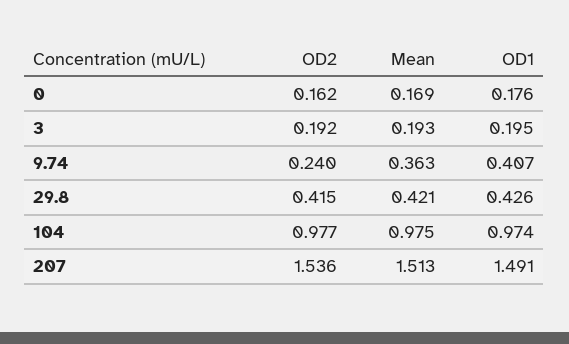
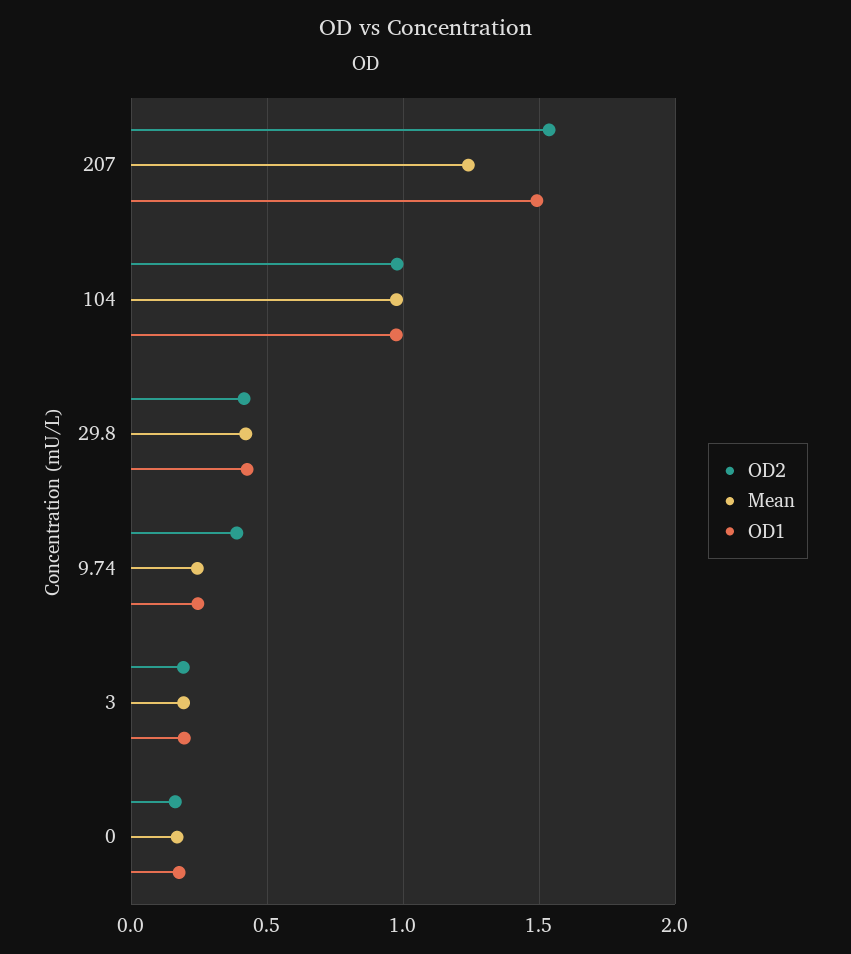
  {
    "OD2": {
      "0": 0.162,
      "3": 0.192,
-     "9.74": 0.24,
+     "9.74": 0.4,
      "29.8": 0.415,
      "104": 0.977,
      "207": 1.536
    },
    "Mean": {
      "0": 0.169,
      "3": 0.193,
-     "9.74": 0.363,
+     "9.74": 0.25,
      "29.8": 0.421,
      "104": 0.975,
-     "207": 1.513
+     "207": 1.25
    },
    "OD1": {
      "0": 0.176,
      "3": 0.195,
-     "9.74": 0.407,
+     "9.74": 0.25,
      "29.8": 0.426,
      "104": 0.974,
      "207": 1.491
    }
  }

